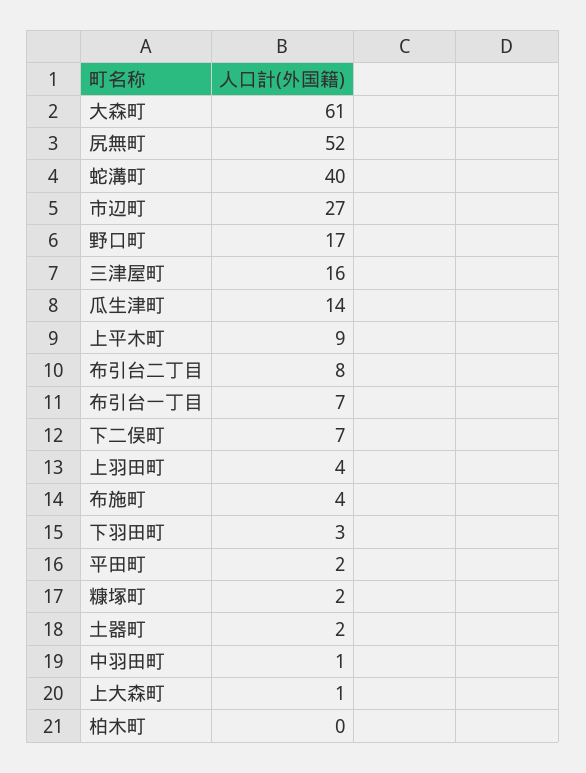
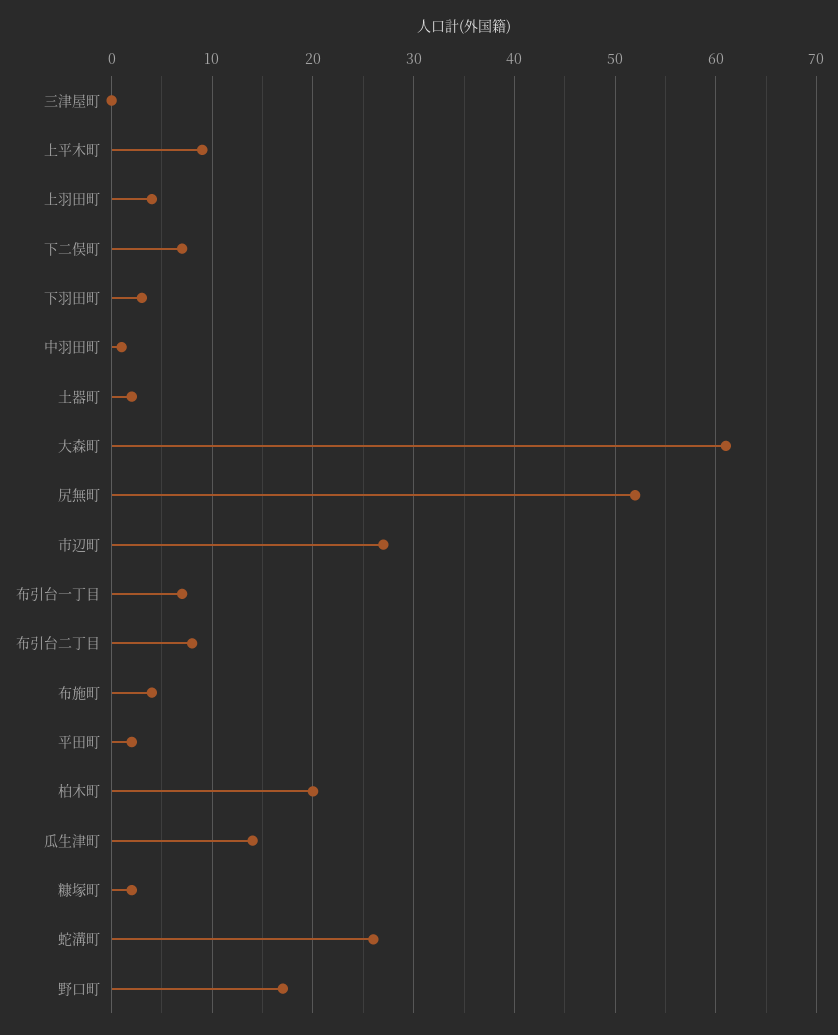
  {
    "大森町": 61,
    "尻無町": 52,
-   "蛇溝町": 40,
+   "蛇溝町": 26,
    "市辺町": 27,
    "野口町": 17,
-   "三津屋町": 16,
+   "三津屋町": 0,
    "瓜生津町": 14,
    "上平木町": 9,
    "布引台二丁目": 8,
    "布引台一丁目": 7,
    "下二俣町": 7,
    "上羽田町": 4,
    "布施町": 4,
    "下羽田町": 3,
    "平田町": 2,
    "糠塚町": 2,
    "土器町": 2,
    "中羽田町": 1,
-   "上大森町": 1,
-   "柏木町": 0
+   "柏木町": 20
  }

